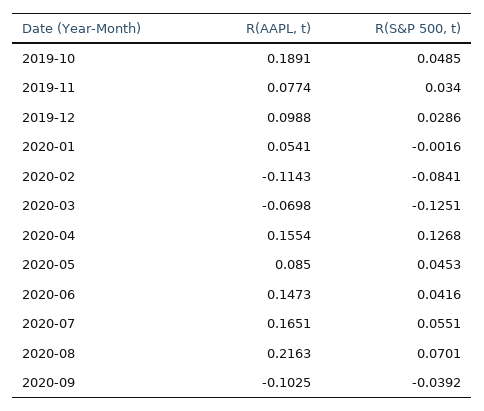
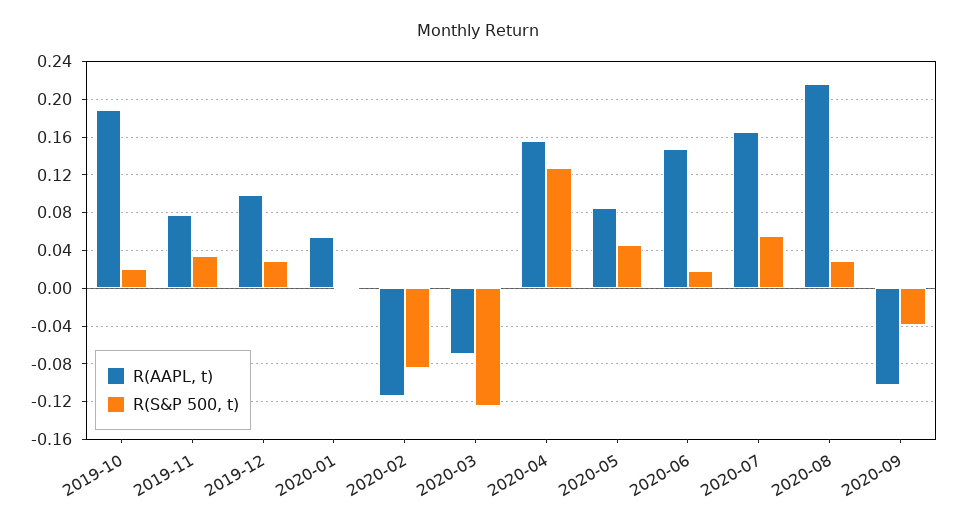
  {
    "R(AAPL, t)": {
      "2019-10": 0.1891,
      "2019-11": 0.0774,
      "2019-12": 0.0988,
      "2020-01": 0.0541,
      "2020-02": -0.1143,
      "2020-03": -0.0698,
      "2020-04": 0.1554,
      "2020-05": 0.085,
      "2020-06": 0.1473,
      "2020-07": 0.1651,
      "2020-08": 0.2163,
      "2020-09": -0.1025
    },
    "R(S&P 500, t)": {
-     "2019-10": 0.0485,
+     "2019-10": 0.02,
      "2019-11": 0.034,
      "2019-12": 0.0286,
      "2020-01": -0.0016,
      "2020-02": -0.0841,
      "2020-03": -0.1251,
      "2020-04": 0.1268,
      "2020-05": 0.0453,
-     "2020-06": 0.0416,
+     "2020-06": 0.02,
      "2020-07": 0.0551,
-     "2020-08": 0.0701,
+     "2020-08": 0.03,
      "2020-09": -0.0392
    }
  }

